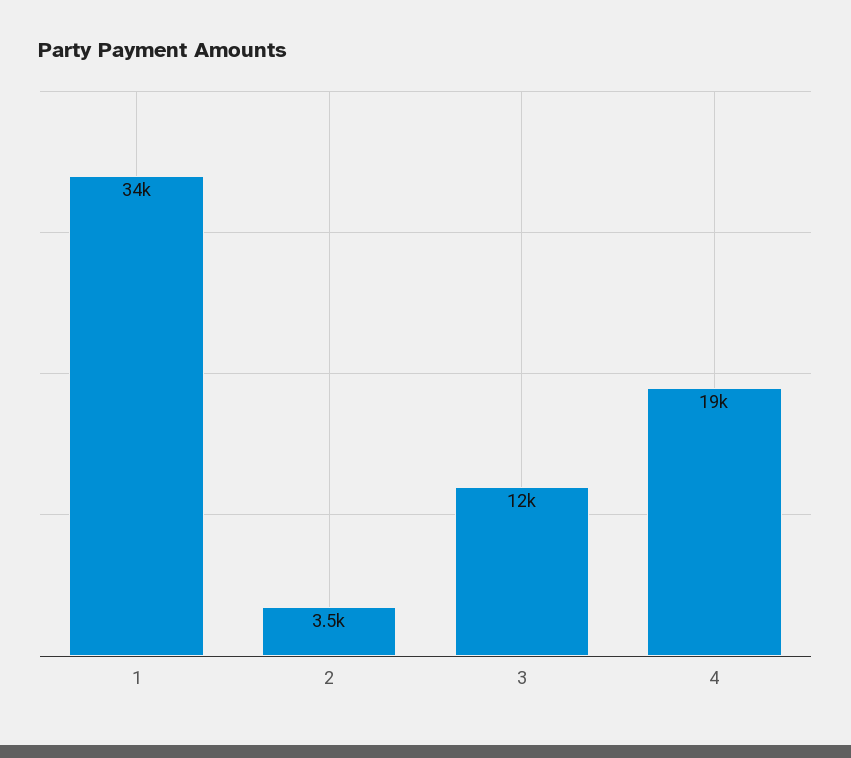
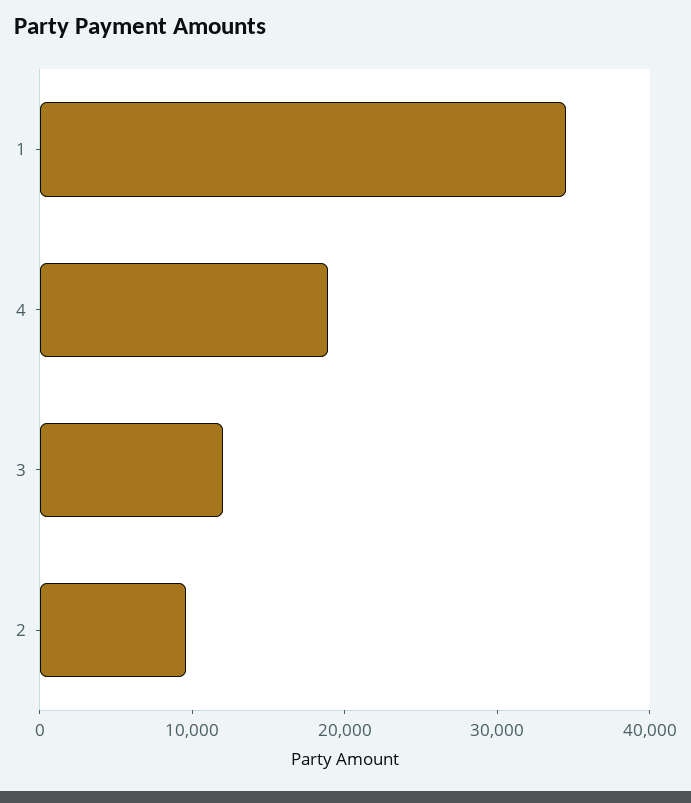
  {
    "1": 34000,
-   "2": 3500,
+   "2": 10000,
    "3": 12000,
    "4": 19000
  }

